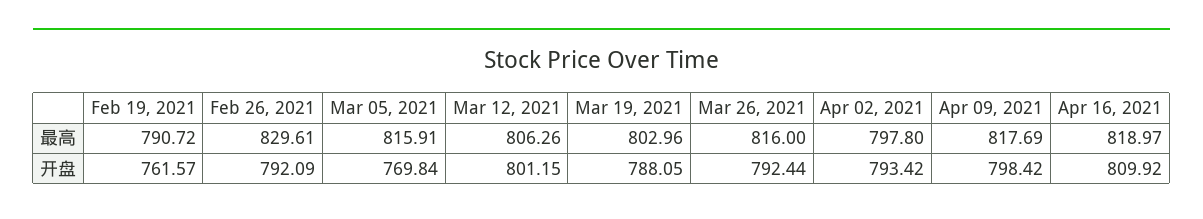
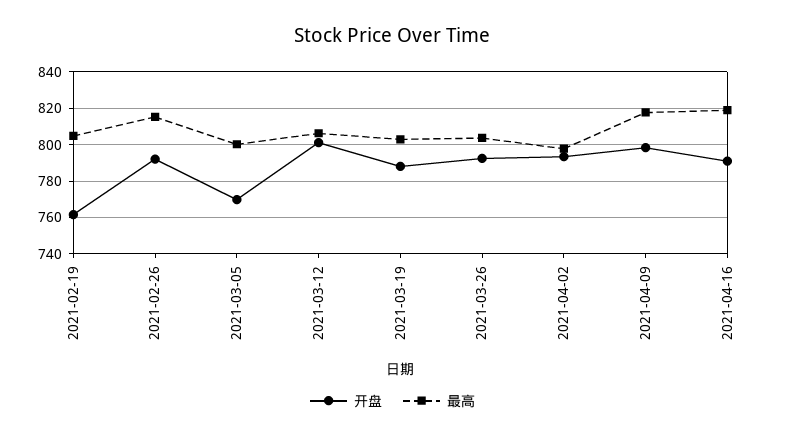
  {
    "最高": {
-     "Feb 19, 2021": 790.72,
+     "Feb 19, 2021": 805,
-     "Feb 26, 2021": 829.61,
+     "Feb 26, 2021": 815,
-     "Mar 05, 2021": 815.91,
+     "Mar 05, 2021": 800,
      "Mar 12, 2021": 806.26,
      "Mar 19, 2021": 802.96,
-     "Mar 26, 2021": 816,
+     "Mar 26, 2021": 805,
      "Apr 02, 2021": 797.8,
      "Apr 09, 2021": 817.69,
      "Apr 16, 2021": 818.97
    },
    "开盘": {
      "Feb 19, 2021": 761.57,
      "Feb 26, 2021": 792.09,
      "Mar 05, 2021": 769.84,
      "Mar 12, 2021": 801.15,
      "Mar 19, 2021": 788.05,
      "Mar 26, 2021": 792.44,
      "Apr 02, 2021": 793.42,
      "Apr 09, 2021": 798.42,
-     "Apr 16, 2021": 809.92
+     "Apr 16, 2021": 790
    }
  }

